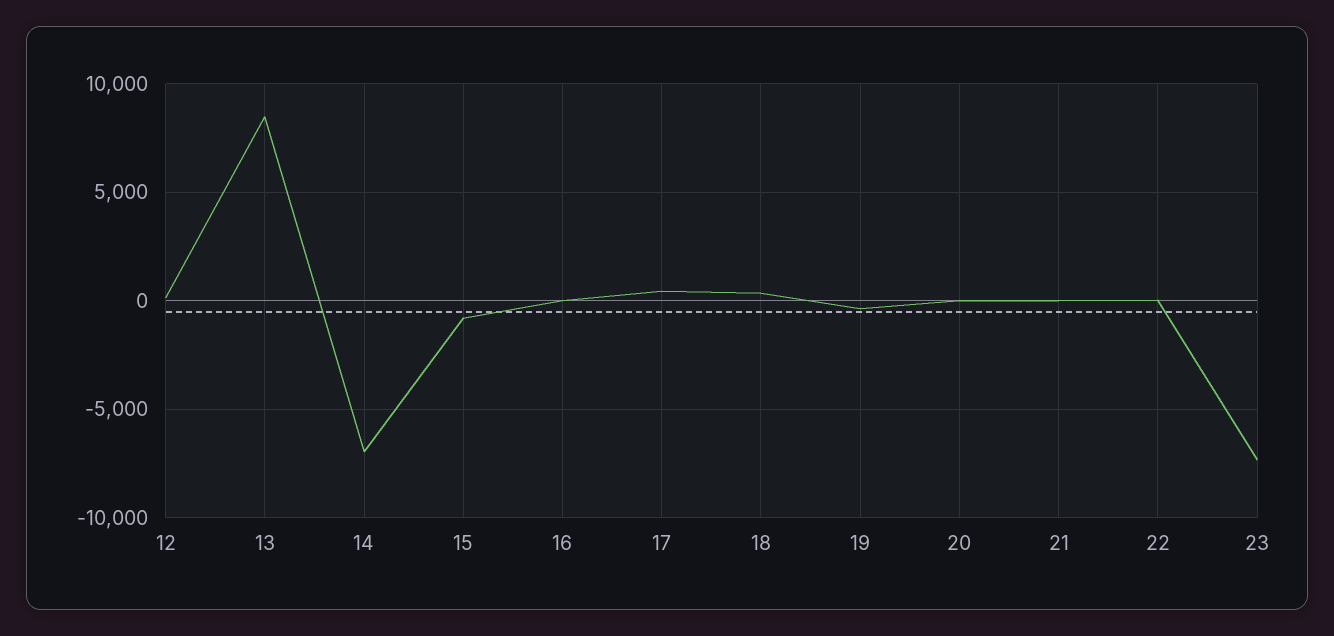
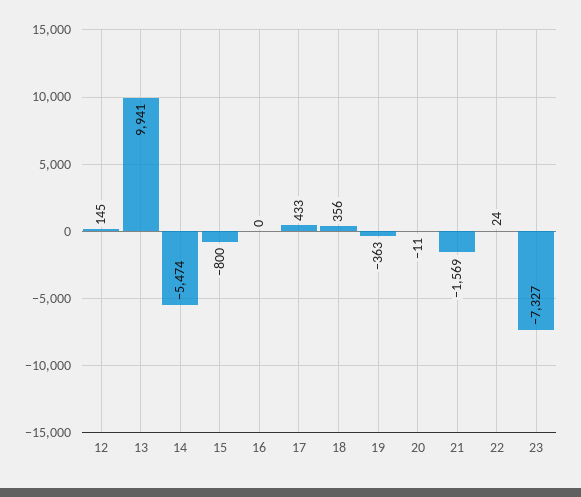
  {
    "12": 145,
-   "13": 8500,
+   "13": 9941,
-   "14": -7000,
+   "14": -5474,
    "15": -800,
    "16": 0,
    "17": 433,
    "18": 356,
    "19": -363,
    "20": -11,
-   "21": 0,
+   "21": -1569,
    "22": 24,
    "23": -7327
  }

